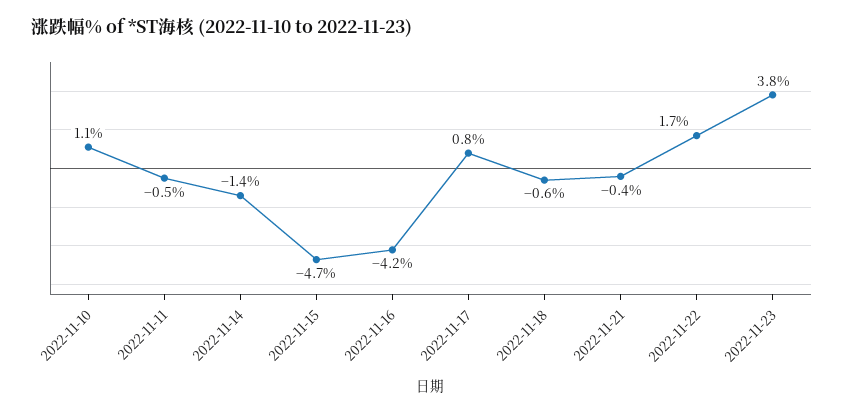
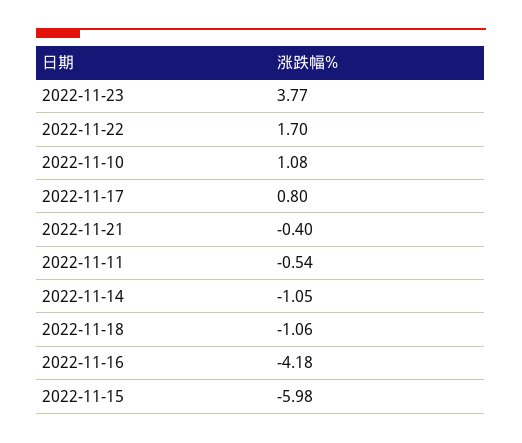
  {
    "2022-11-10": 1.08,
    "2022-11-11": -0.54,
-   "2022-11-14": -1.4,
+   "2022-11-14": -1.05,
-   "2022-11-15": -4.7,
+   "2022-11-15": -5.98,
    "2022-11-16": -4.18,
    "2022-11-17": 0.8,
-   "2022-11-18": -0.6,
+   "2022-11-18": -1.06,
    "2022-11-21": -0.4,
    "2022-11-22": 1.7,
    "2022-11-23": 3.77
  }

